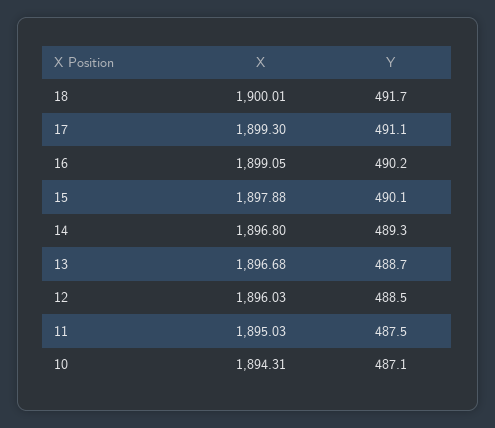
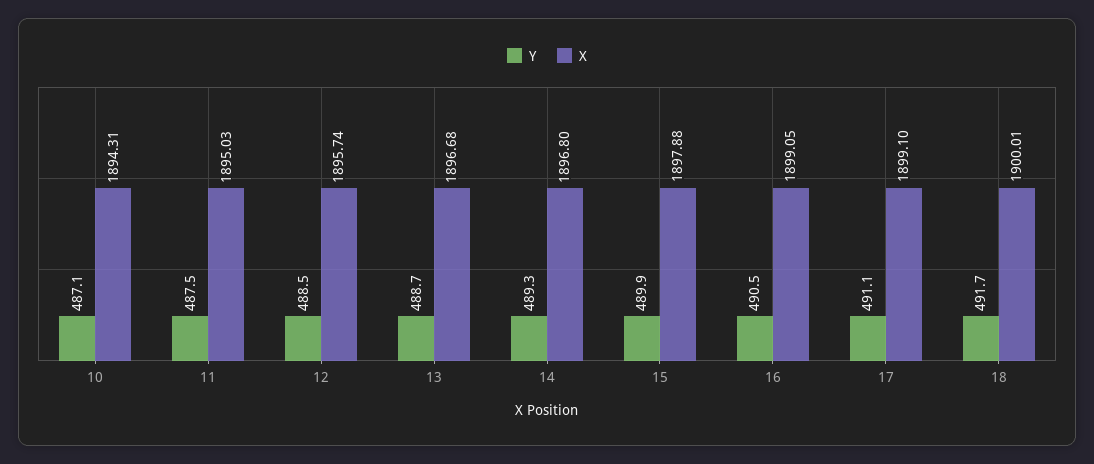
  {
    "X": {
      "18": 1900.01,
-     "17": 1899.3,
+     "17": 1899.1,
      "16": 1899.05,
      "15": 1897.88,
      "14": 1896.8,
      "13": 1896.68,
-     "12": 1896.03,
+     "12": 1895.74,
      "11": 1895.03,
      "10": 1894.31
    },
    "Y": {
      "18": 491.7,
      "17": 491.1,
-     "16": 490.2,
+     "16": 490.5,
-     "15": 490.1,
+     "15": 489.9,
      "14": 489.3,
      "13": 488.7,
      "12": 488.5,
      "11": 487.5,
      "10": 487.1
    }
  }

